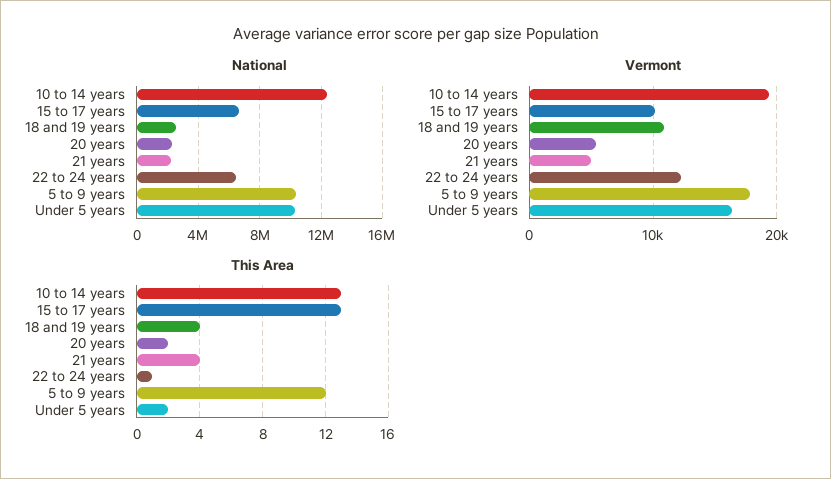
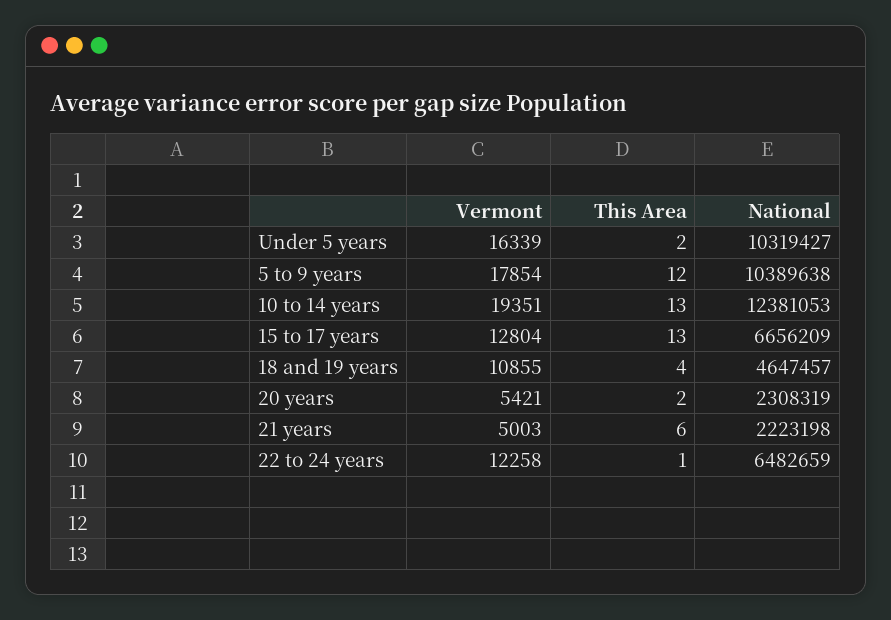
  {
    "National": {
      "10 to 14 years": 12381053,
      "15 to 17 years": 6656209,
-     "18 and 19 years": 2500000,
+     "18 and 19 years": 4647457,
      "20 years": 2308319,
      "21 years": 2223198,
      "22 to 24 years": 6482659,
      "5 to 9 years": 10389638,
      "Under 5 years": 10319427
    },
    "Vermont": {
      "10 to 14 years": 19351,
-     "15 to 17 years": 10000,
+     "15 to 17 years": 12804,
      "18 and 19 years": 10855,
      "20 years": 5421,
      "21 years": 5003,
      "22 to 24 years": 12258,
      "5 to 9 years": 17854,
      "Under 5 years": 16339
    },
    "This Area": {
      "10 to 14 years": 13,
      "15 to 17 years": 13,
      "18 and 19 years": 4,
      "20 years": 2,
-     "21 years": 4,
+     "21 years": 6,
      "22 to 24 years": 1,
      "5 to 9 years": 12,
      "Under 5 years": 2
    }
  }

